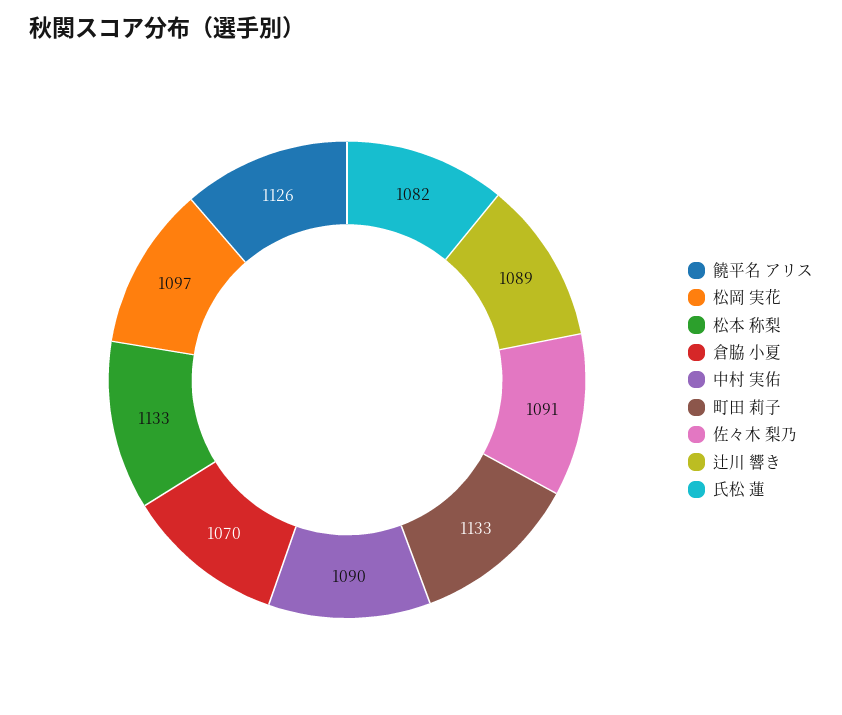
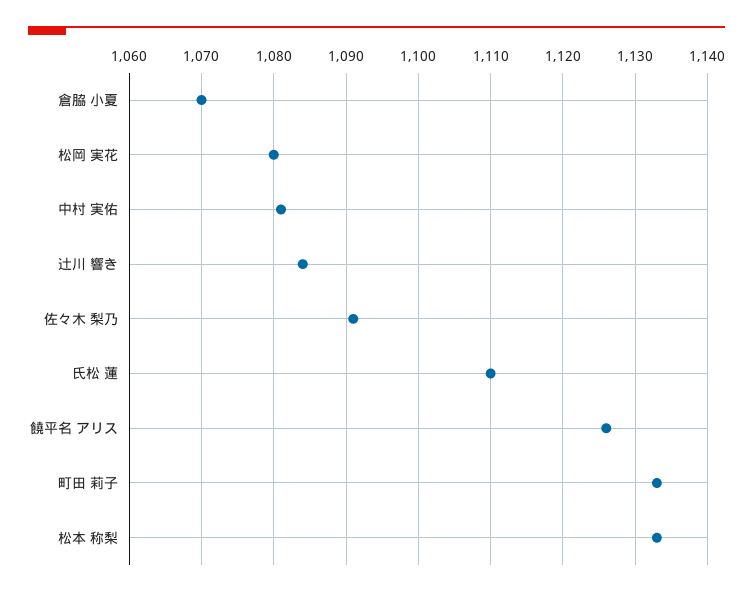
  {
    "饒平名 アリス": 1126,
-   "松岡 実花": 1097,
+   "松岡 実花": 1080,
    "松本 称梨": 1133,
    "倉脇 小夏": 1070,
-   "中村 実佑": 1090,
+   "中村 実佑": 1081,
    "町田 莉子": 1133,
    "佐々木 梨乃": 1091,
-   "辻川 響き": 1089,
+   "辻川 響き": 1084,
-   "氏松 蓮": 1082
+   "氏松 蓮": 1110
  }

